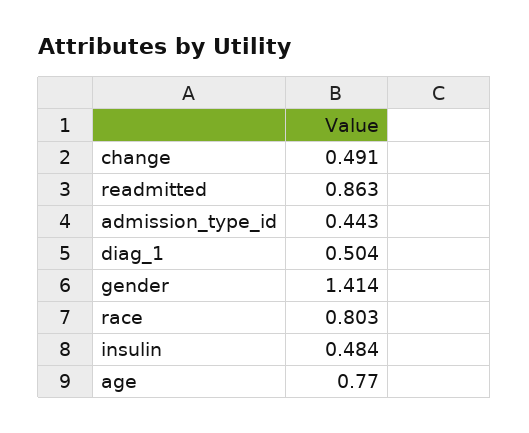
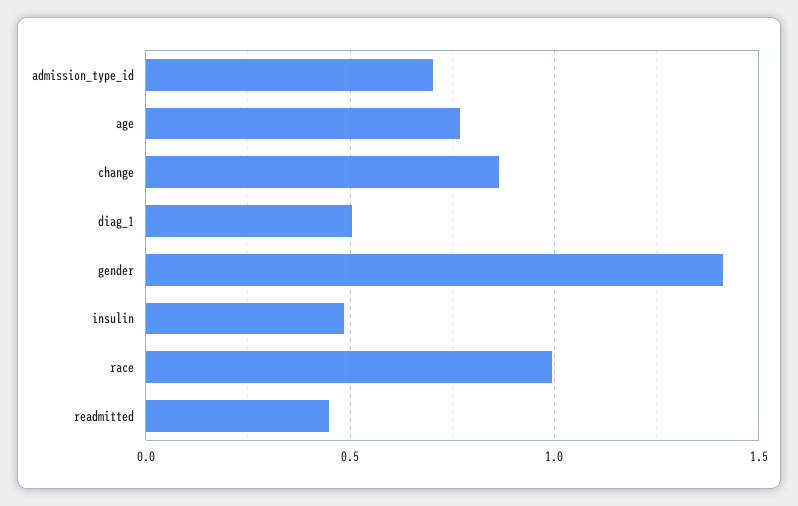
  {
-   "change": 0.491,
+   "change": 0.85,
-   "readmitted": 0.863,
+   "readmitted": 0.45,
-   "admission_type_id": 0.443,
+   "admission_type_id": 0.7,
    "diag_1": 0.504,
    "gender": 1.414,
-   "race": 0.803,
+   "race": 1,
    "insulin": 0.484,
    "age": 0.77
  }

